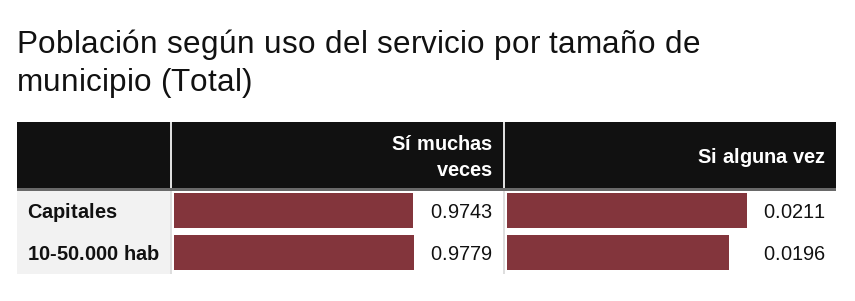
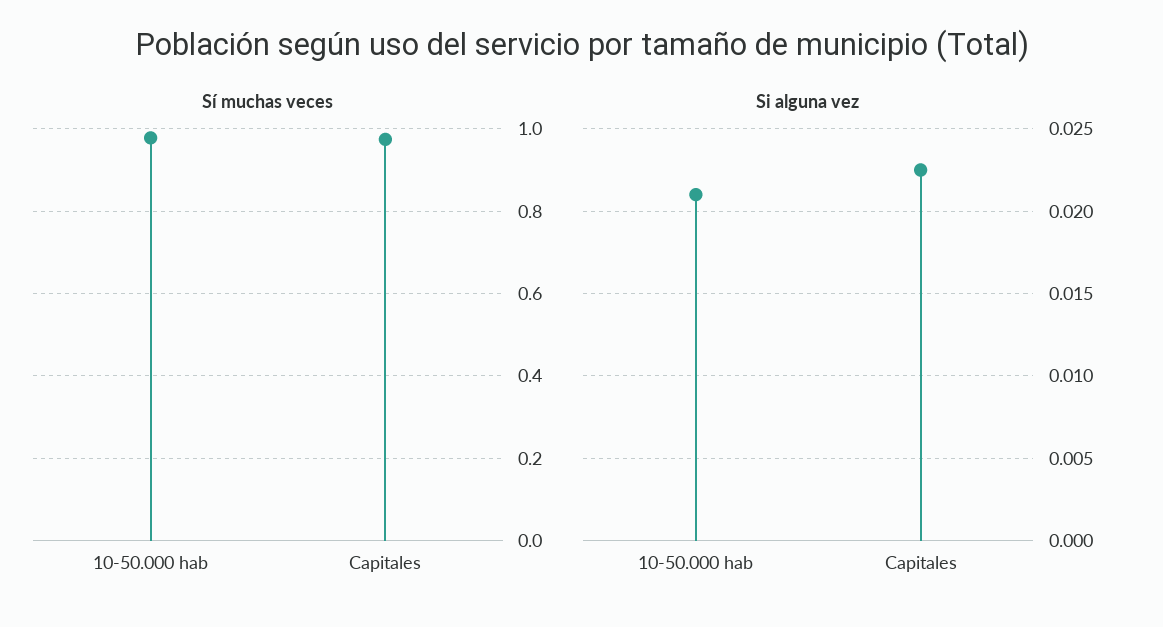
  {
    "Sí muchas veces": {
      "Capitales": 0.9743,
      "10-50.000 hab": 0.9779
    },
    "Si alguna vez": {
-     "Capitales": 0.0211,
+     "Capitales": 0.0225,
-     "10-50.000 hab": 0.0196
+     "10-50.000 hab": 0.021
    }
  }

